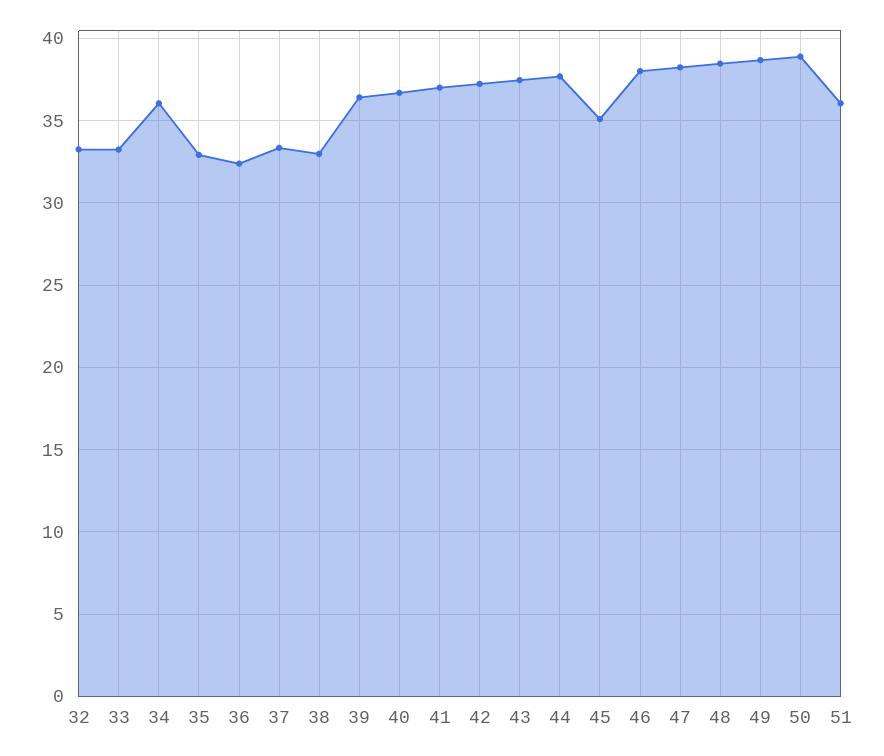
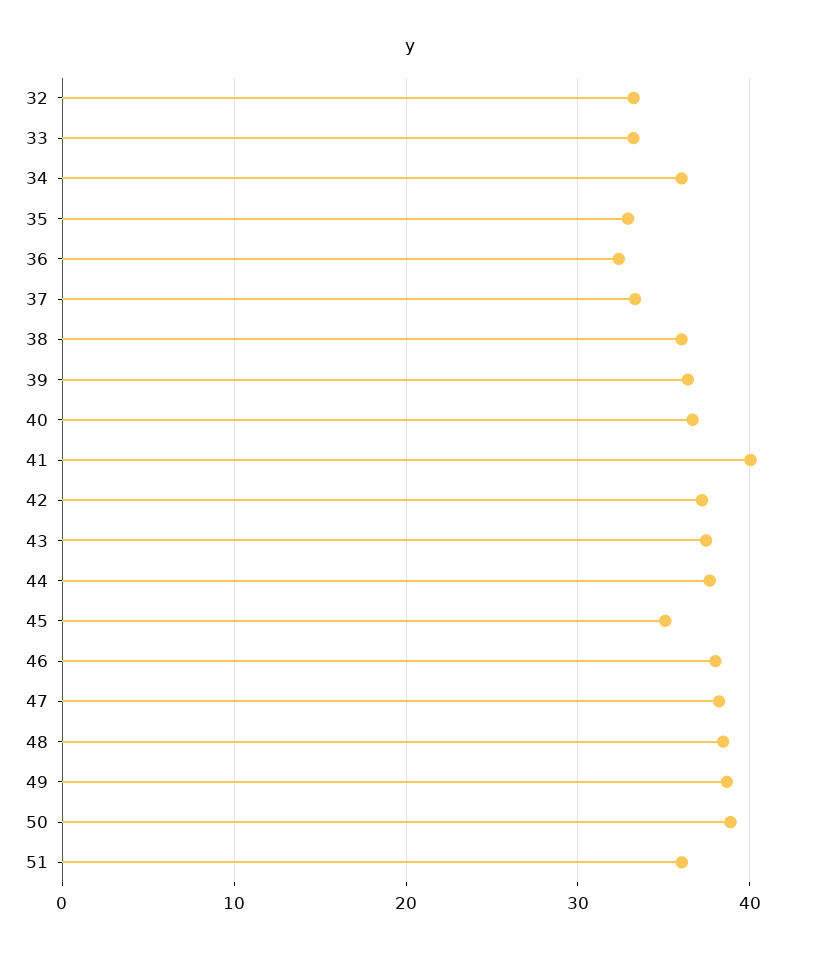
  {
    "32": 33.5,
    "33": 33,
    "34": 36,
    "35": 33,
    "36": 32.5,
    "37": 33.5,
-   "38": 33,
+   "38": 36,
    "39": 36.5,
    "40": 36.5,
-   "41": 37,
+   "41": 40,
    "42": 37,
    "43": 37.5,
    "44": 37.5,
    "45": 35,
    "46": 38,
    "47": 38,
    "48": 38.5,
    "49": 38.5,
    "50": 39,
    "51": 36
  }

